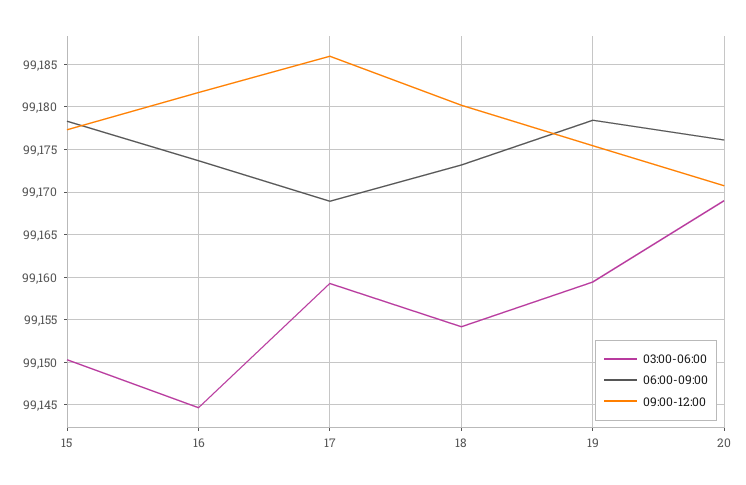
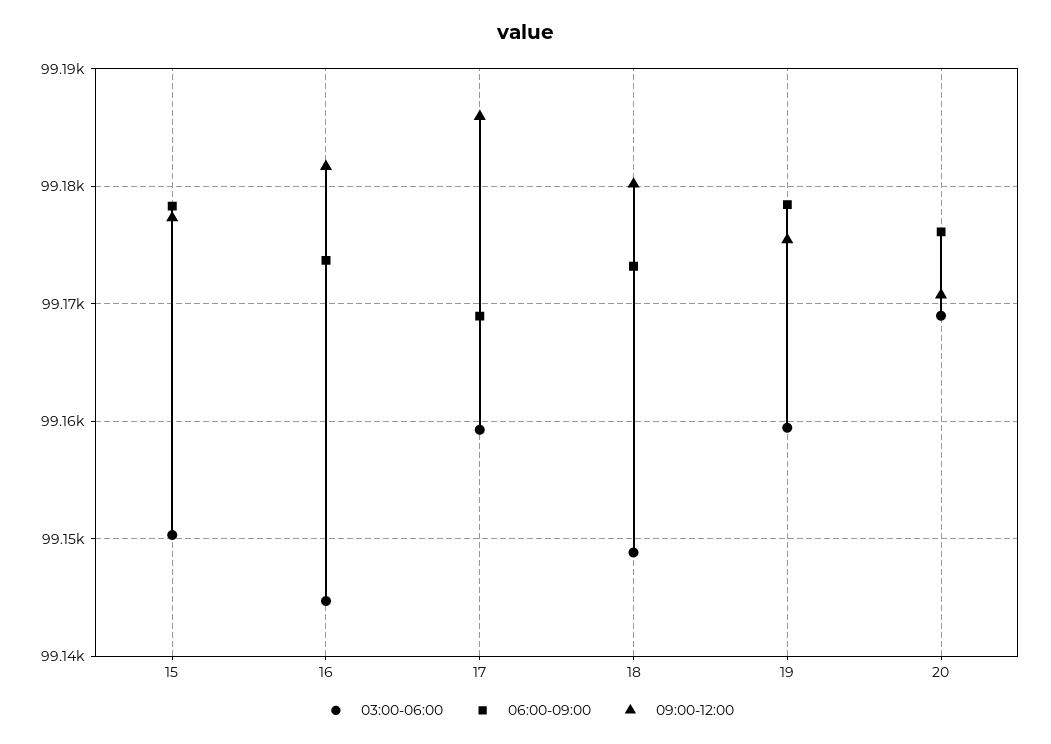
  {
    "03:00-06:00": {
      "15": 99150,
      "16": 99145,
      "17": 99159,
-     "18": 99154,
+     "18": 99149,
      "19": 99159,
      "20": 99169
    },
    "06:00-09:00": {
      "15": 99178,
      "16": 99174,
      "17": 99169,
      "18": 99173,
      "19": 99178,
      "20": 99176
    },
    "09:00-12:00": {
      "15": 99177,
      "16": 99182,
      "17": 99186,
      "18": 99180,
      "19": 99175,
      "20": 99171
    }
  }

